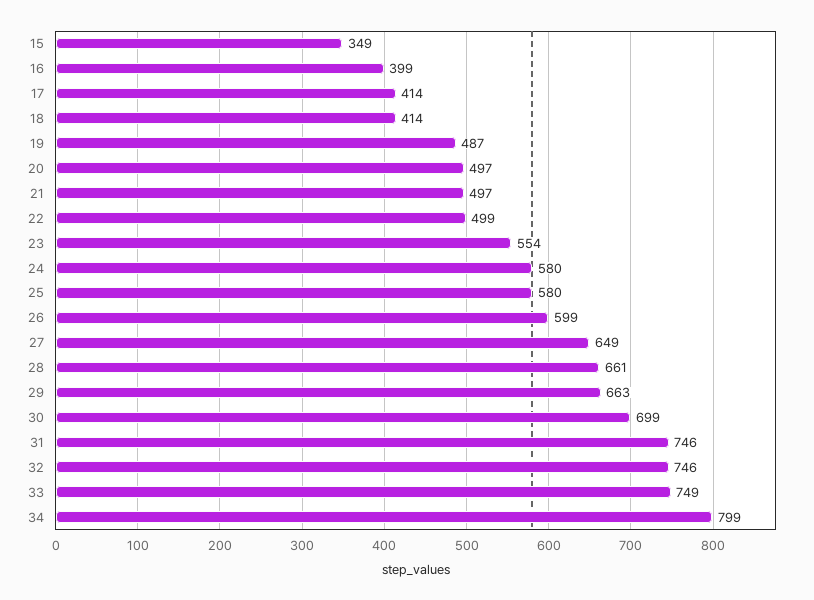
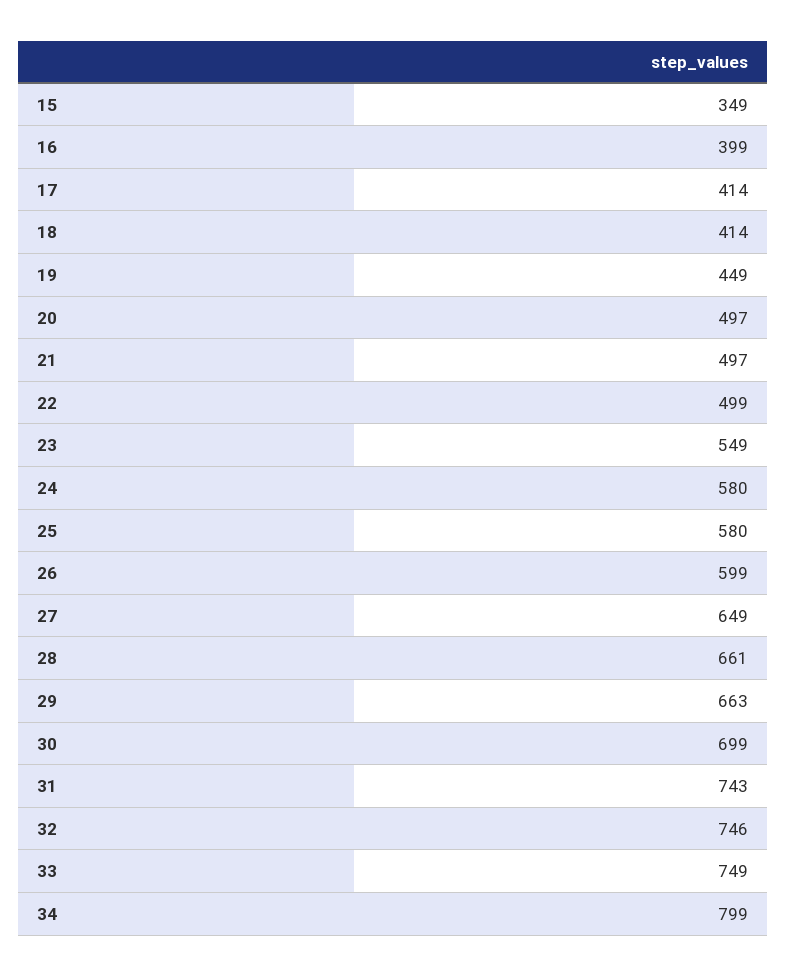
  {
    "15": 349,
    "16": 399,
    "17": 414,
    "18": 414,
-   "19": 487,
+   "19": 449,
    "20": 497,
    "21": 497,
    "22": 499,
-   "23": 554,
+   "23": 549,
    "24": 580,
    "25": 580,
    "26": 599,
    "27": 649,
    "28": 661,
    "29": 663,
    "30": 699,
-   "31": 746,
+   "31": 743,
    "32": 746,
    "33": 749,
    "34": 799
  }

